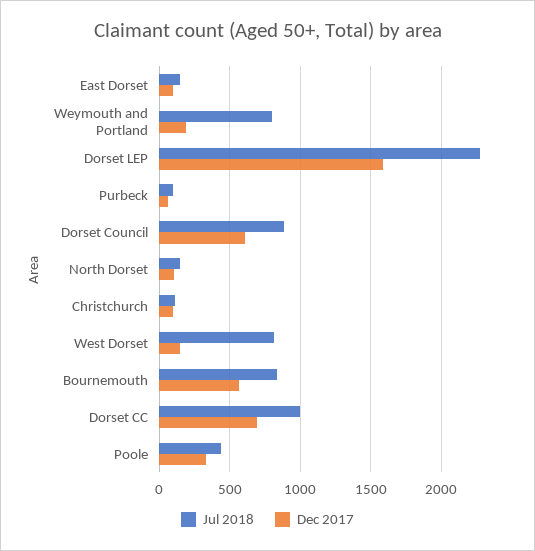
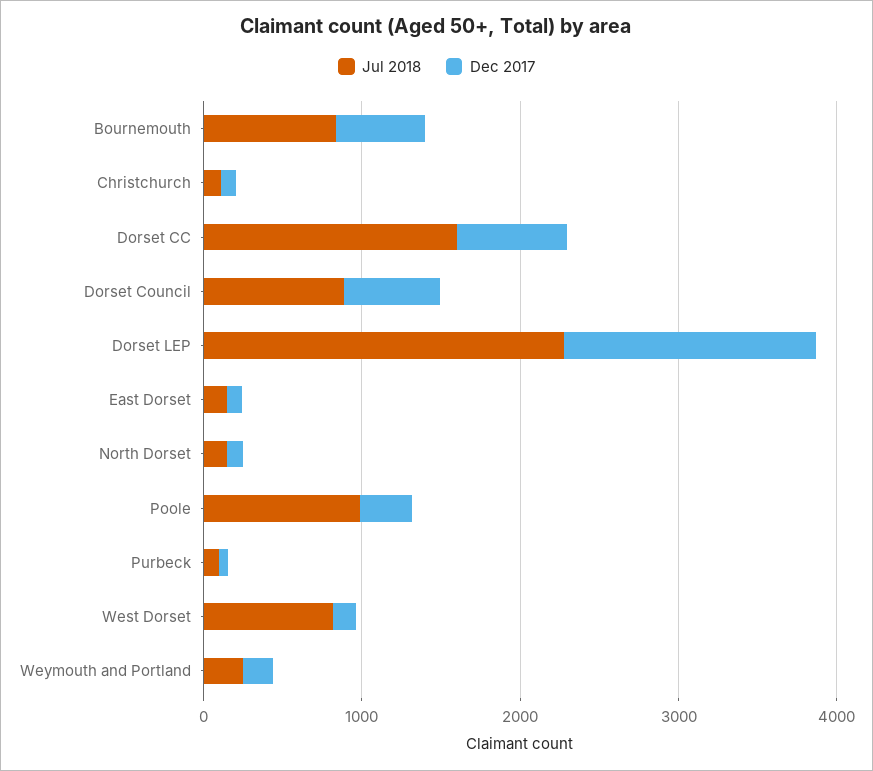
  {
    "Jul 2018": {
      "East Dorset": 150,
-     "Weymouth and Portland": 800,
+     "Weymouth and Portland": 200,
      "Dorset LEP": 2300,
      "Purbeck": 100,
      "Dorset Council": 900,
      "North Dorset": 150,
      "Christchurch": 100,
      "West Dorset": 800,
      "Bournemouth": 850,
-     "Dorset CC": 1000,
+     "Dorset CC": 1600,
-     "Poole": 450
+     "Poole": 1000
    },
    "Dec 2017": {
      "East Dorset": 100,
      "Weymouth and Portland": 200,
      "Dorset LEP": 1600,
      "Purbeck": 50,
      "Dorset Council": 600,
      "North Dorset": 100,
      "Christchurch": 100,
      "West Dorset": 150,
      "Bournemouth": 550,
      "Dorset CC": 700,
      "Poole": 350
    }
  }

